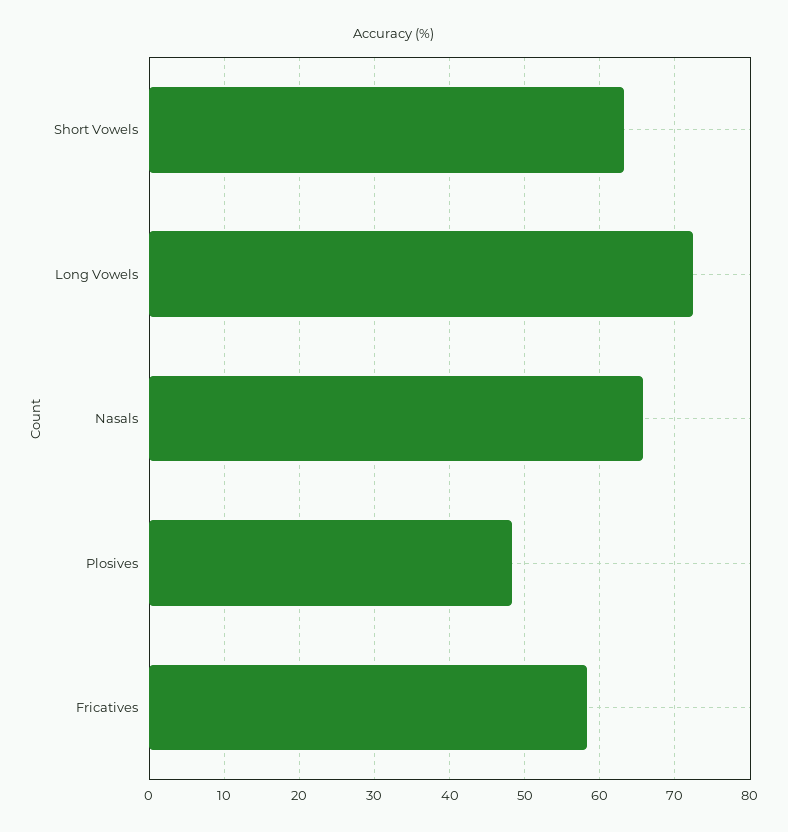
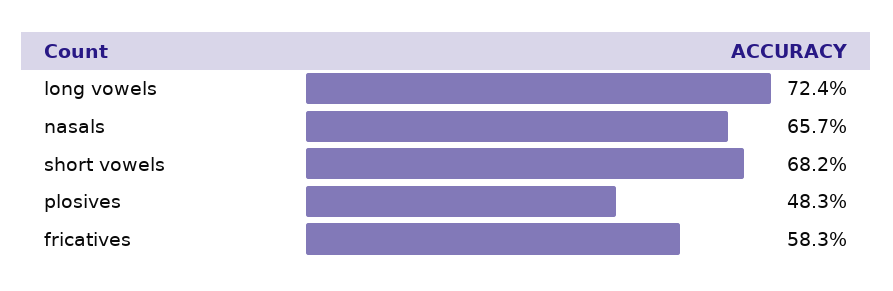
  {
-   "Short Vowels": 63,
+   "Short Vowels": 68.2,
    "Long Vowels": 72.4,
    "Nasals": 65.7,
    "Plosives": 48.3,
    "Fricatives": 58.3
  }

